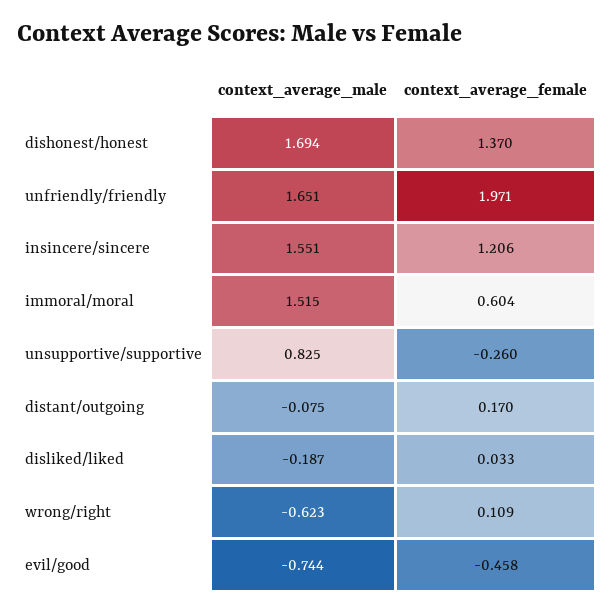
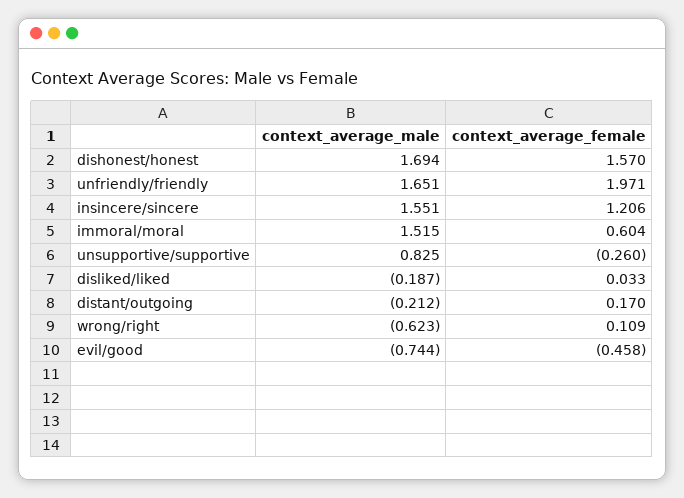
  {
    "context_average_male": {
      "dishonest/honest": 1.694,
      "unfriendly/friendly": 1.651,
      "insincere/sincere": 1.551,
      "immoral/moral": 1.515,
      "unsupportive/supportive": 0.825,
-     "distant/outgoing": -0.075,
+     "distant/outgoing": -0.212,
      "disliked/liked": -0.187,
      "wrong/right": -0.623,
      "evil/good": -0.744
    },
    "context_average_female": {
-     "dishonest/honest": 1.37,
+     "dishonest/honest": 1.57,
      "unfriendly/friendly": 1.971,
      "insincere/sincere": 1.206,
      "immoral/moral": 0.604,
      "unsupportive/supportive": -0.26,
      "distant/outgoing": 0.17,
      "disliked/liked": 0.033,
      "wrong/right": 0.109,
      "evil/good": -0.458
    }
  }

